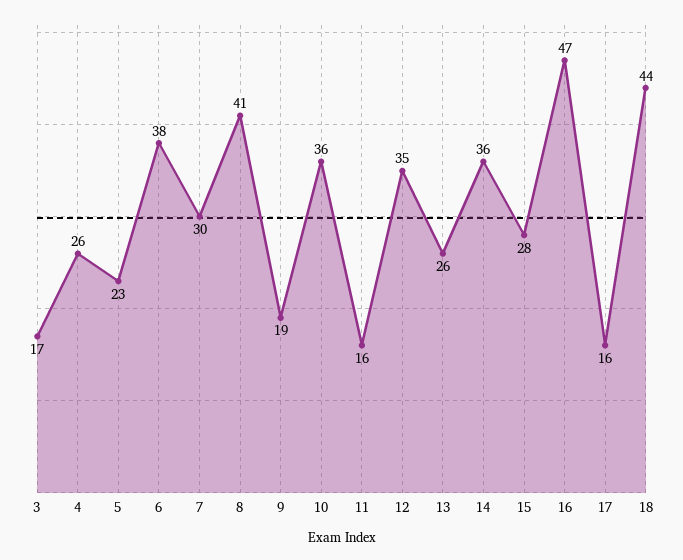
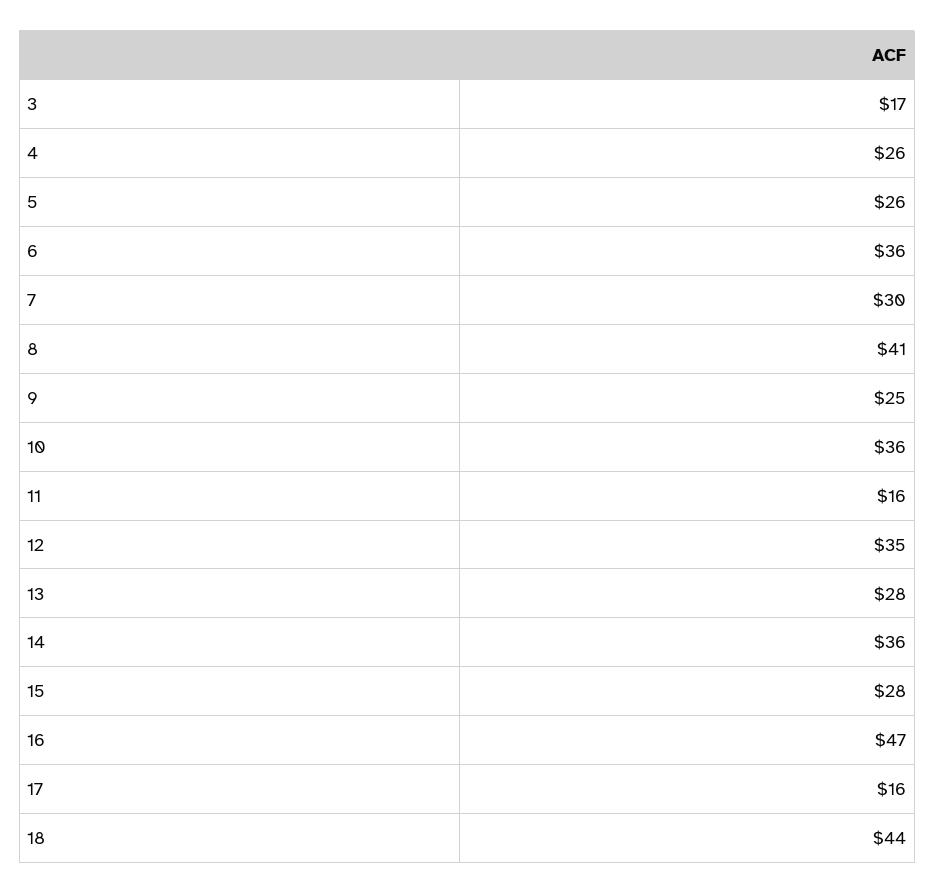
  {
    "3": 17,
    "4": 26,
-   "5": 23,
+   "5": 26,
-   "6": 38,
+   "6": 36,
    "7": 30,
    "8": 41,
-   "9": 19,
+   "9": 25,
    "10": 36,
    "11": 16,
    "12": 35,
-   "13": 26,
+   "13": 28,
    "14": 36,
    "15": 28,
    "16": 47,
    "17": 16,
    "18": 44
  }

